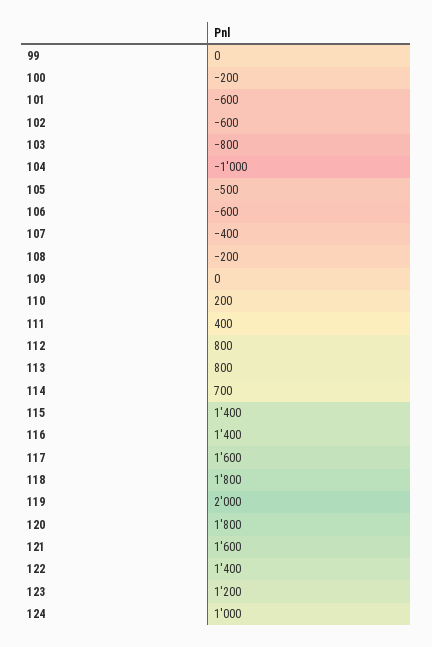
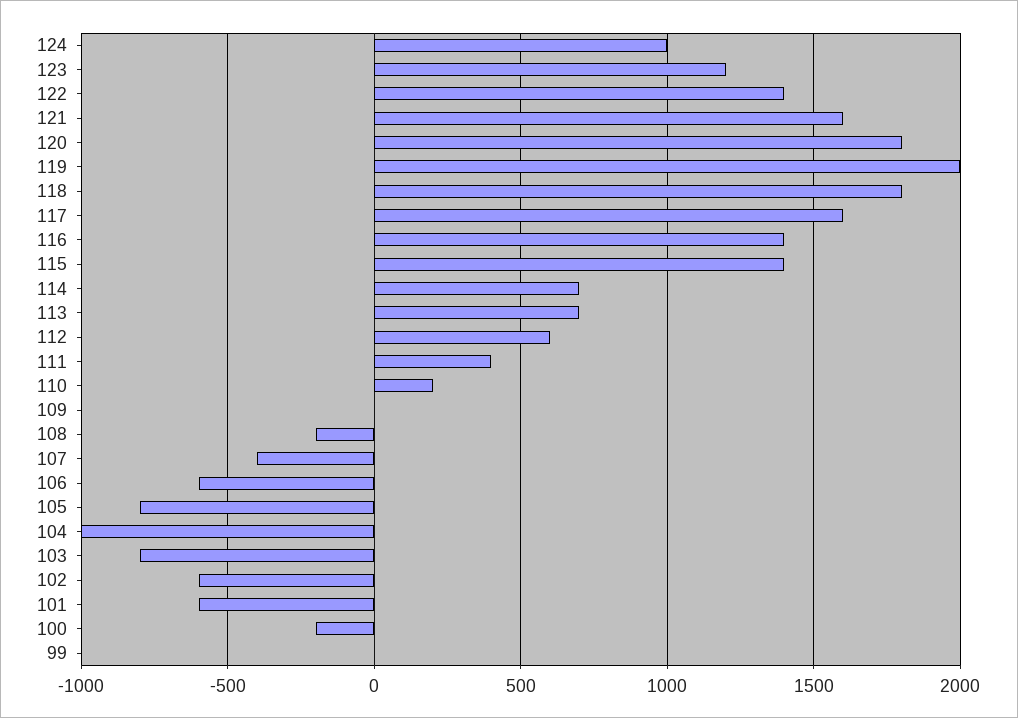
  {
    "99": 0,
    "100": -200,
    "101": -600,
    "102": -600,
    "103": -800,
    "104": -1000,
-   "105": -500,
+   "105": -800,
    "106": -600,
    "107": -400,
    "108": -200,
    "109": 0,
    "110": 200,
    "111": 400,
-   "112": 800,
+   "112": 600,
-   "113": 800,
+   "113": 700,
    "114": 700,
    "115": 1400,
    "116": 1400,
    "117": 1600,
    "118": 1800,
    "119": 2000,
    "120": 1800,
    "121": 1600,
    "122": 1400,
    "123": 1200,
    "124": 1000
  }

